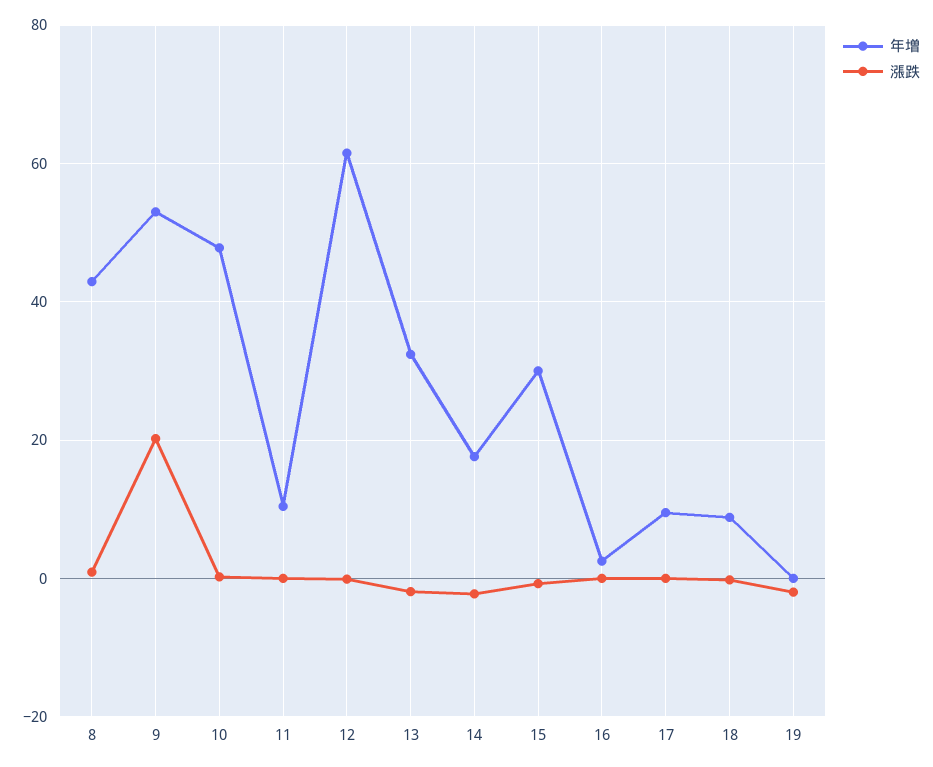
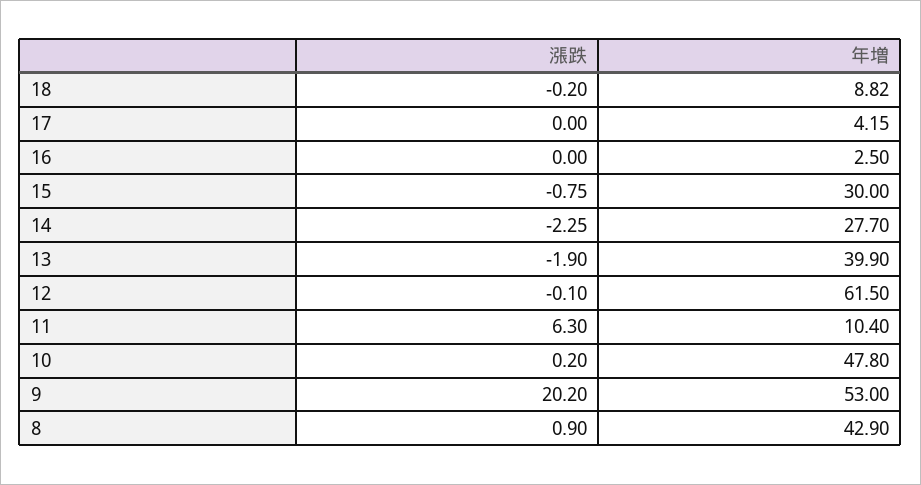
  {
    "年増": {
      "8": 42.9,
      "9": 53,
      "10": 47.8,
      "11": 10.4,
      "12": 61.5,
-     "13": 32,
+     "13": 39.9,
-     "14": 18,
+     "14": 27.7,
      "15": 30,
      "16": 2.5,
-     "17": 10,
+     "17": 4.15,
-     "18": 8.82,
+     "18": 8.82
-     "19": 0
    },
    "漲跌": {
      "8": 0.9,
      "9": 20.2,
      "10": 0.2,
-     "11": 0,
+     "11": 6.3,
      "12": -0.1,
      "13": -1.9,
      "14": -2.25,
      "15": -0.75,
      "16": 0,
      "17": 0,
-     "18": -0.2,
+     "18": -0.2
-     "19": -2
    }
  }

